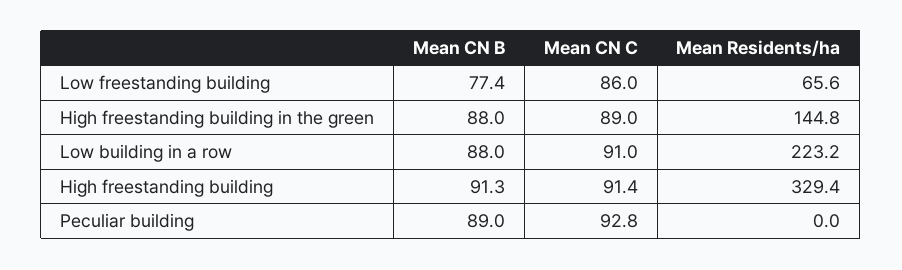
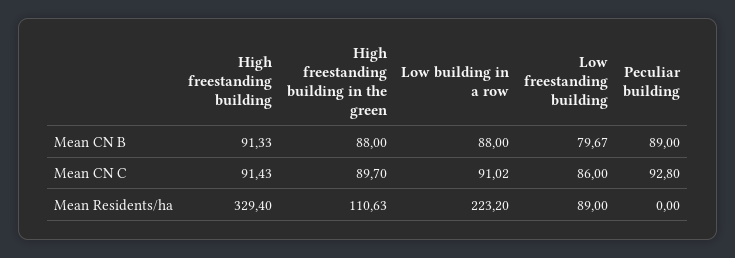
  {
    "Mean CN B": {
-     "Low freestanding building": 77.4,
+     "Low freestanding building": 79.67,
      "High freestanding building in the green": 88,
      "Low building in a row": 88,
      "High freestanding building": 91.33,
      "Peculiar building": 89
    },
    "Mean CN C": {
      "Low freestanding building": 86,
-     "High freestanding building in the green": 89,
+     "High freestanding building in the green": 89.7,
      "Low building in a row": 91.02,
      "High freestanding building": 91.43,
      "Peculiar building": 92.8
    },
    "Mean Residents/ha": {
-     "Low freestanding building": 65.6,
+     "Low freestanding building": 89,
-     "High freestanding building in the green": 144.8,
+     "High freestanding building in the green": 110.63,
      "Low building in a row": 223.2,
      "High freestanding building": 329.4,
      "Peculiar building": 0
    }
  }

